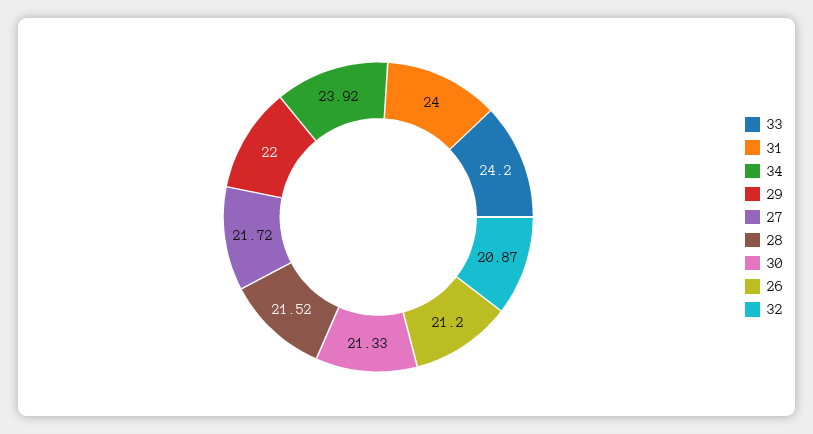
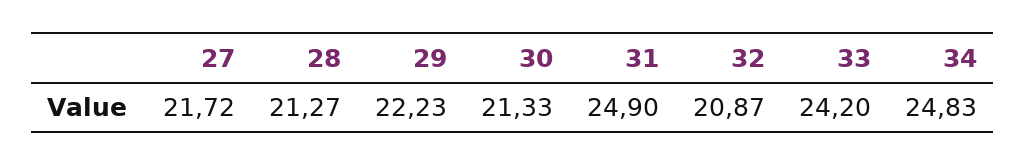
  {
    "33": 24.2,
-   "31": 24,
+   "31": 24.9,
-   "34": 23.92,
+   "34": 24.83,
-   "29": 22,
+   "29": 22.23,
    "27": 21.72,
-   "28": 21.52,
+   "28": 21.27,
    "30": 21.33,
-   "26": 21.2,
    "32": 20.87
  }

